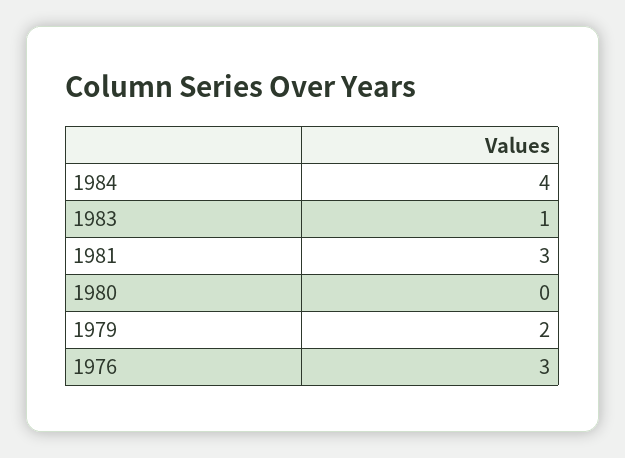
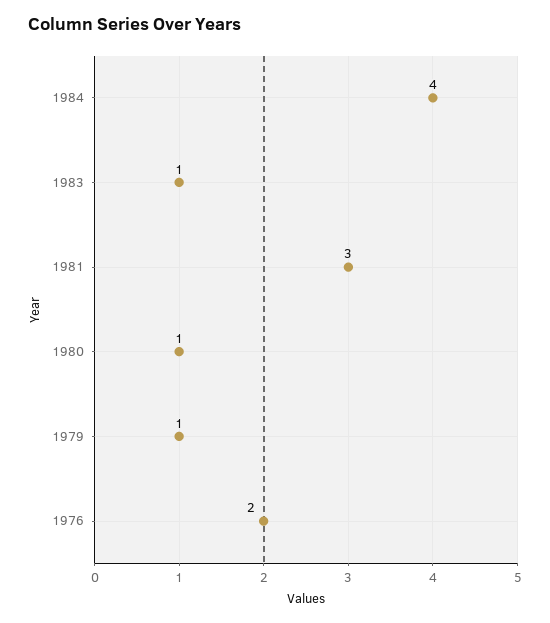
  {
    "1984": 4,
    "1983": 1,
    "1981": 3,
-   "1980": 0,
+   "1980": 1,
-   "1979": 2,
+   "1979": 1,
-   "1976": 3
+   "1976": 2
  }

